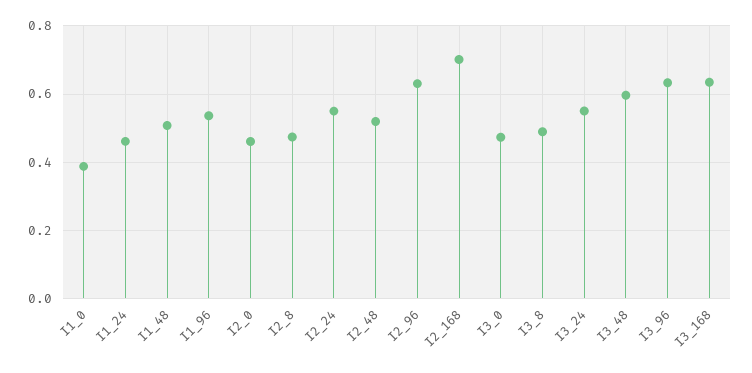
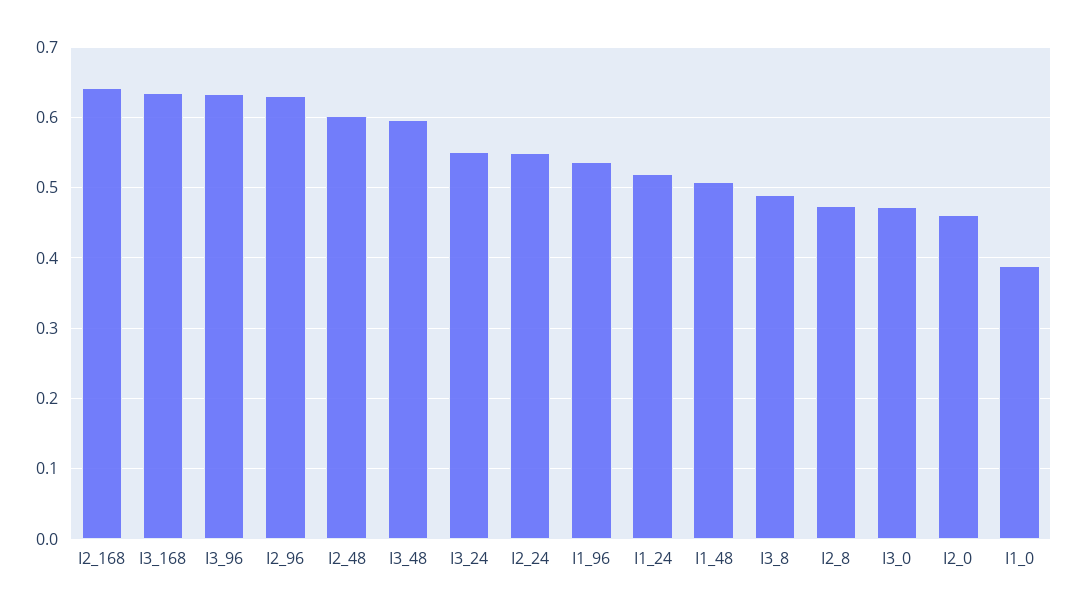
  {
    "I1_0": 0.39,
-   "I1_24": 0.46,
+   "I1_24": 0.52,
    "I1_48": 0.51,
    "I1_96": 0.54,
    "I2_0": 0.46,
    "I2_8": 0.47,
    "I2_24": 0.55,
-   "I2_48": 0.52,
+   "I2_48": 0.6,
    "I2_96": 0.63,
-   "I2_168": 0.7,
+   "I2_168": 0.64,
    "I3_0": 0.47,
    "I3_8": 0.49,
    "I3_24": 0.55,
    "I3_48": 0.6,
    "I3_96": 0.63,
    "I3_168": 0.63
  }

